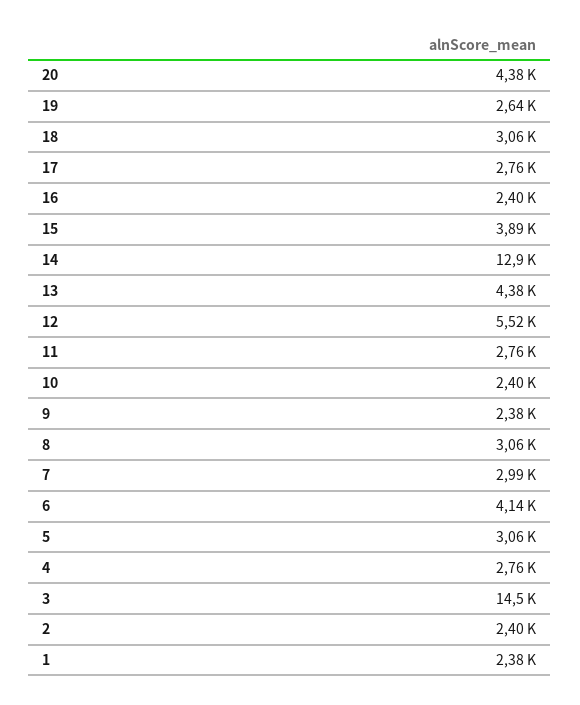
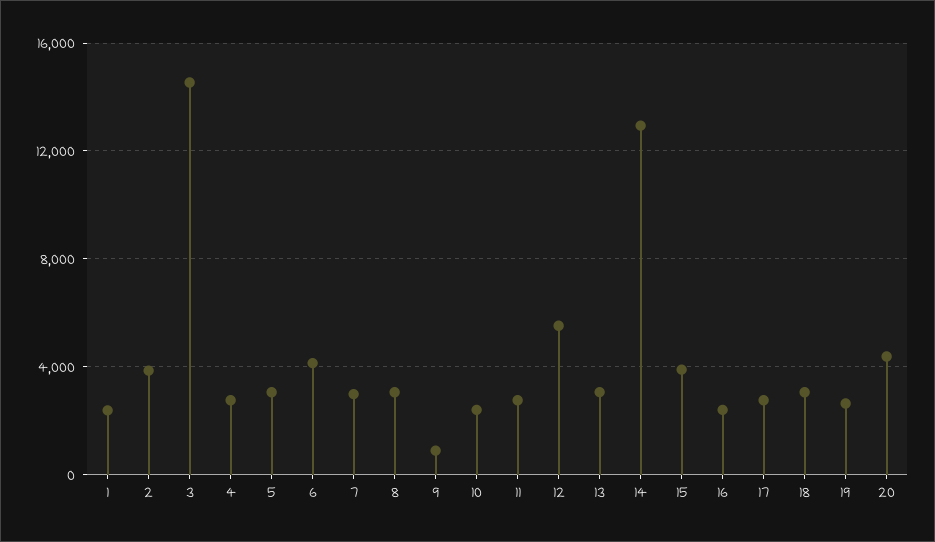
  {
    "20": 4380,
    "19": 2640,
    "18": 3060,
    "17": 2760,
    "16": 2400,
    "15": 3890,
    "14": 12900,
-   "13": 4380,
+   "13": 3000,
    "12": 5520,
    "11": 2760,
    "10": 2400,
-   "9": 2380,
+   "9": 1000,
    "8": 3060,
    "7": 2990,
    "6": 4140,
    "5": 3060,
    "4": 2760,
    "3": 14500,
-   "2": 2400,
+   "2": 4000,
    "1": 2380
  }

